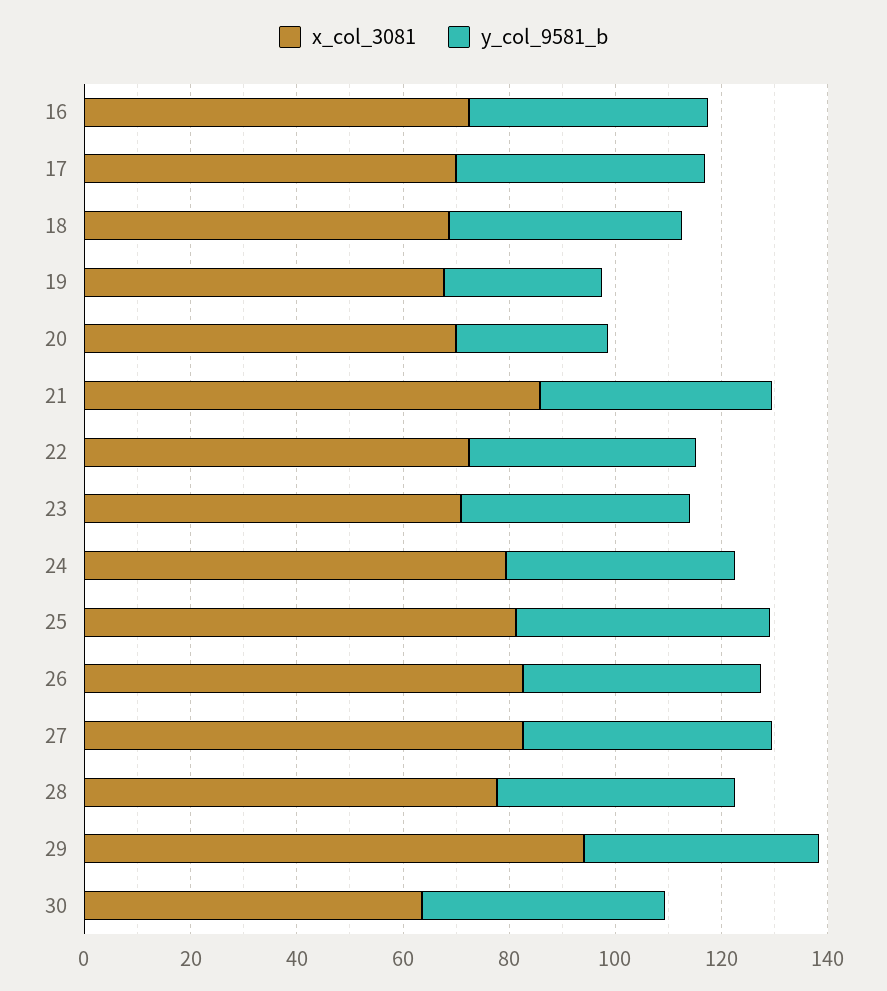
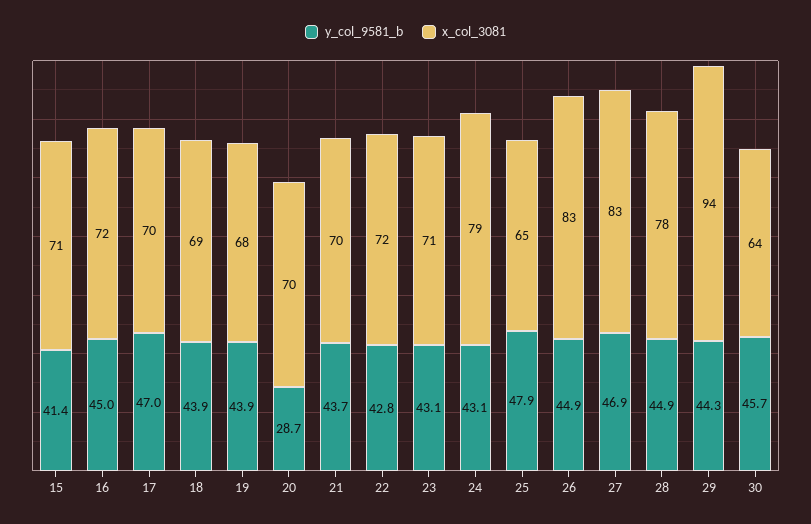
  {
    "x_col_3081": {
      "16": 72,
      "17": 70,
      "18": 69,
      "19": 68,
      "20": 70,
-     "21": 85,
+     "21": 70,
      "22": 72,
      "23": 71,
      "24": 79,
-     "25": 80,
+     "25": 65,
      "26": 83,
      "27": 83,
      "28": 78,
      "29": 94,
-     "30": 64
+     "30": 64,
+     "15": 71
    },
    "y_col_9581_b": {
      "16": 45,
      "17": 47,
      "18": 43.9,
-     "19": 30,
+     "19": 43.9,
      "20": 28.7,
      "21": 43.7,
      "22": 42.8,
      "23": 43.1,
      "24": 43.1,
      "25": 47.9,
      "26": 44.9,
      "27": 46.9,
      "28": 44.9,
      "29": 44.3,
-     "30": 45.7
+     "30": 45.7,
+     "15": 41.4
    }
  }

